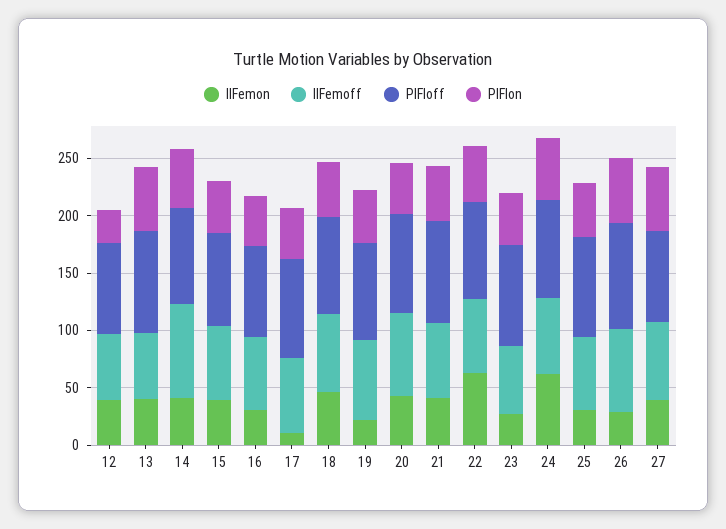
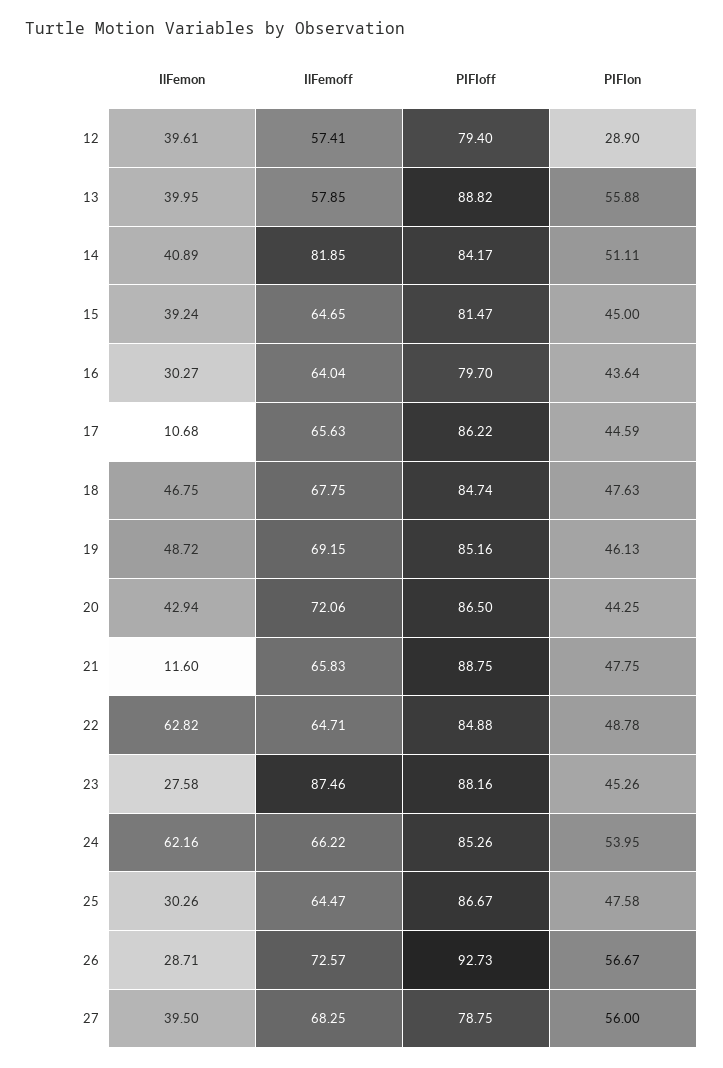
  {
    "IlFemon": {
      "12": 39.61,
      "13": 39.95,
      "14": 40.89,
      "15": 39.24,
      "16": 30.27,
      "17": 10.68,
      "18": 46.75,
-     "19": 20,
+     "19": 48.72,
      "20": 42.94,
-     "21": 40,
+     "21": 11.6,
      "22": 62.82,
      "23": 27.58,
      "24": 62.16,
      "25": 30.26,
      "26": 28.71,
      "27": 39.5
    },
    "IlFemoff": {
      "12": 57.41,
      "13": 57.85,
      "14": 81.85,
      "15": 64.65,
      "16": 64.04,
      "17": 65.63,
      "18": 67.75,
      "19": 69.15,
      "20": 72.06,
      "21": 65.83,
      "22": 64.71,
-     "23": 60,
+     "23": 87.46,
      "24": 66.22,
      "25": 64.47,
      "26": 72.57,
      "27": 68.25
    },
    "PIFIoff": {
      "12": 79.4,
      "13": 88.82,
      "14": 84.17,
      "15": 81.47,
      "16": 79.7,
      "17": 86.22,
      "18": 84.74,
      "19": 85.16,
      "20": 86.5,
      "21": 88.75,
      "22": 84.88,
      "23": 88.16,
      "24": 85.26,
      "25": 86.67,
      "26": 92.73,
      "27": 78.75
    },
    "PIFIon": {
      "12": 28.9,
      "13": 55.88,
      "14": 51.11,
      "15": 45,
      "16": 43.64,
      "17": 44.59,
      "18": 47.63,
      "19": 46.13,
      "20": 44.25,
      "21": 47.75,
      "22": 48.78,
      "23": 45.26,
      "24": 53.95,
      "25": 47.58,
      "26": 56.67,
      "27": 56
    }
  }

